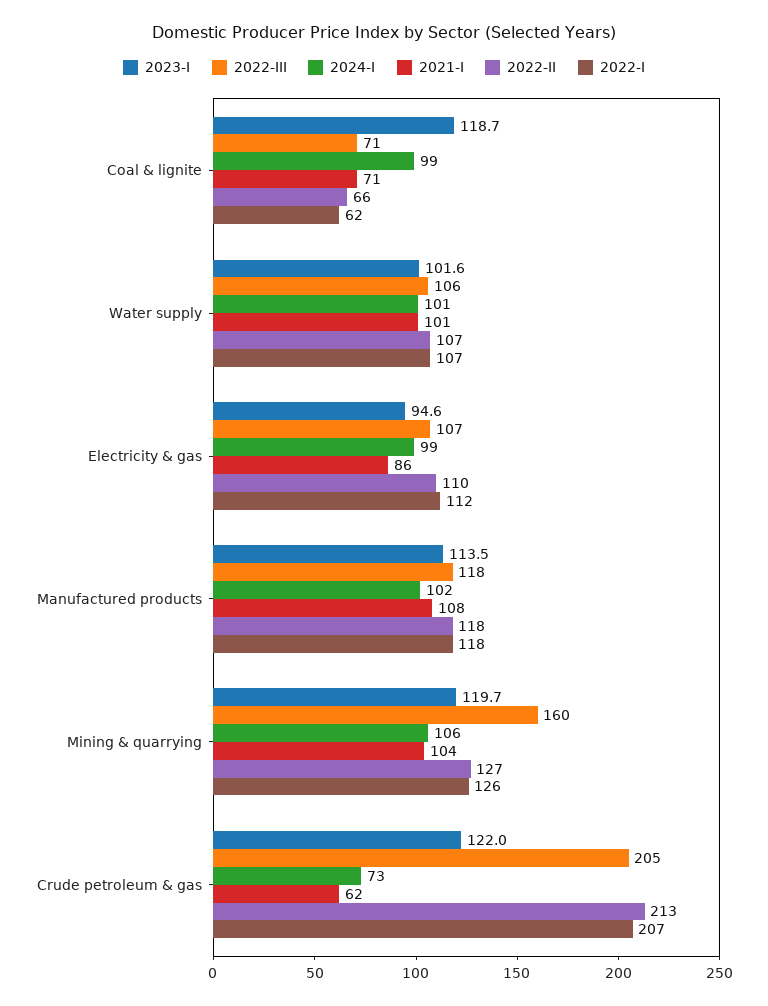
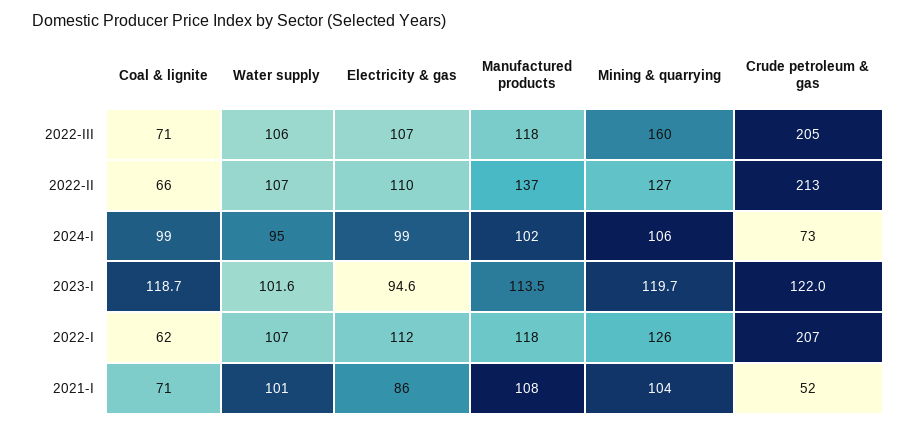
  {
    "2023-I": {
      "Coal & lignite": 118.7,
      "Water supply": 101.6,
      "Electricity & gas": 94.6,
      "Manufactured products": 113.5,
      "Mining & quarrying": 119.7,
      "Crude petroleum & gas": 122
    },
    "2022-III": {
      "Coal & lignite": 71,
      "Water supply": 106,
      "Electricity & gas": 107,
      "Manufactured products": 118,
      "Mining & quarrying": 160,
      "Crude petroleum & gas": 205
    },
    "2024-I": {
      "Coal & lignite": 99,
-     "Water supply": 101,
+     "Water supply": 95,
      "Electricity & gas": 99,
      "Manufactured products": 102,
      "Mining & quarrying": 106,
      "Crude petroleum & gas": 73
    },
    "2021-I": {
      "Coal & lignite": 71,
      "Water supply": 101,
      "Electricity & gas": 86,
      "Manufactured products": 108,
      "Mining & quarrying": 104,
-     "Crude petroleum & gas": 62
+     "Crude petroleum & gas": 52
    },
    "2022-II": {
      "Coal & lignite": 66,
      "Water supply": 107,
      "Electricity & gas": 110,
-     "Manufactured products": 118,
+     "Manufactured products": 137,
      "Mining & quarrying": 127,
      "Crude petroleum & gas": 213
    },
    "2022-I": {
      "Coal & lignite": 62,
      "Water supply": 107,
      "Electricity & gas": 112,
      "Manufactured products": 118,
      "Mining & quarrying": 126,
      "Crude petroleum & gas": 207
    }
  }

